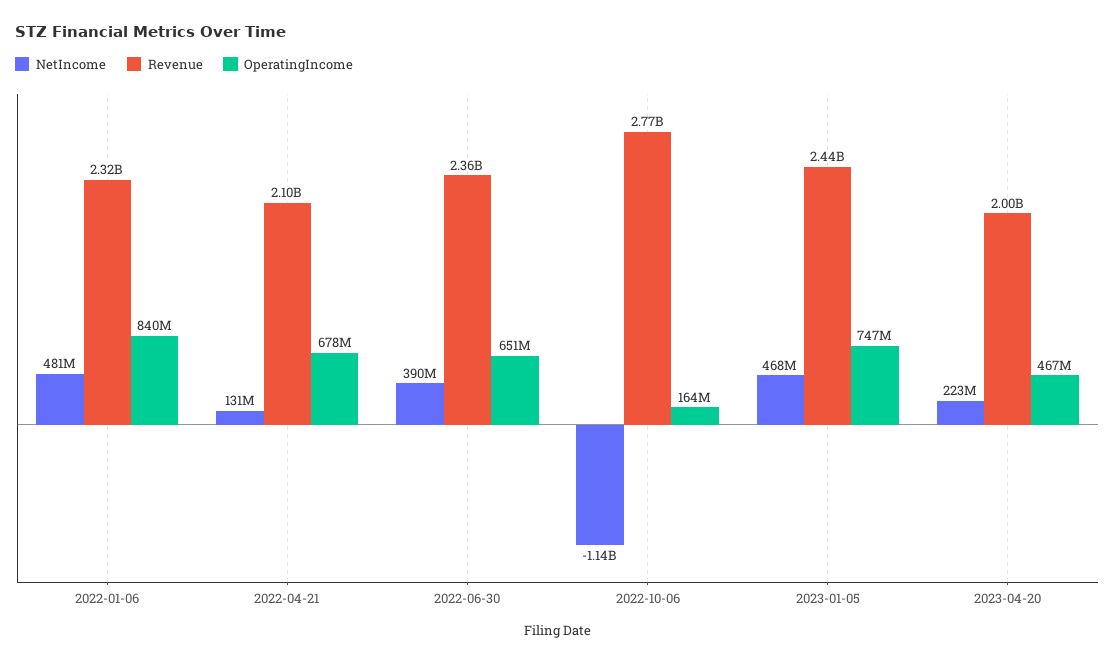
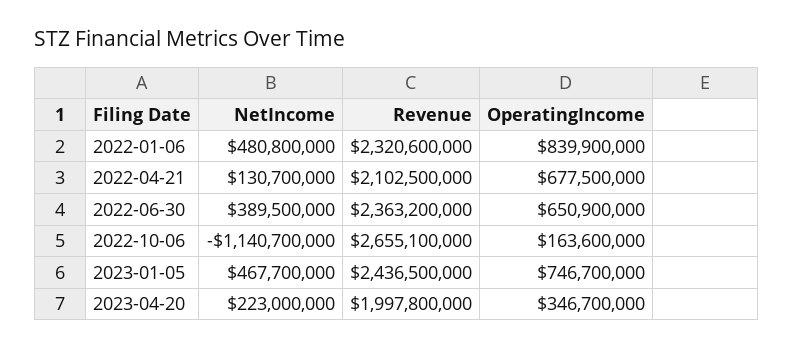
  {
    "NetIncome": {
      "2022-01-06": 480800000,
      "2022-04-21": 130700000,
      "2022-06-30": 389500000,
      "2022-10-06": -1140700000,
      "2023-01-05": 467700000,
      "2023-04-20": 223000000
    },
    "Revenue": {
      "2022-01-06": 2320600000,
      "2022-04-21": 2102500000,
      "2022-06-30": 2363200000,
-     "2022-10-06": 2770000000,
+     "2022-10-06": 2655100000,
      "2023-01-05": 2436500000,
      "2023-04-20": 1997800000
    },
    "OperatingIncome": {
      "2022-01-06": 839900000,
      "2022-04-21": 677500000,
      "2022-06-30": 650900000,
      "2022-10-06": 163600000,
      "2023-01-05": 746700000,
-     "2023-04-20": 467000000
+     "2023-04-20": 346700000
    }
  }

